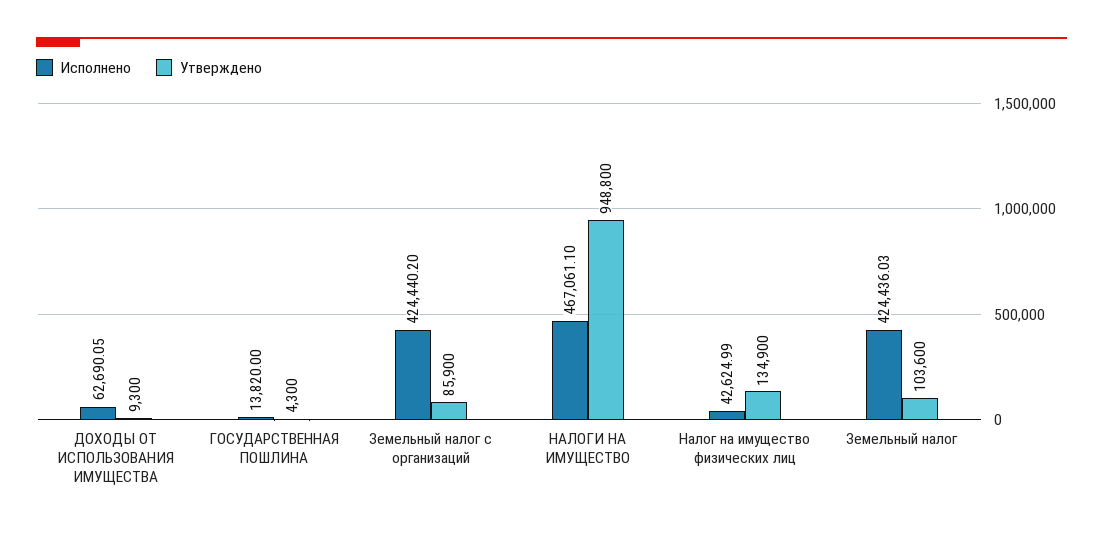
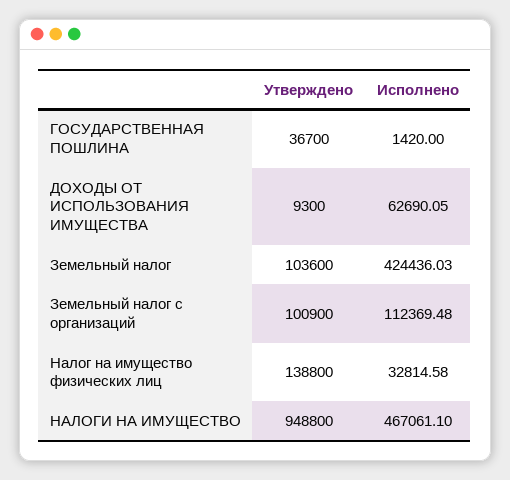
  {
    "Исполнено": {
      "ДОХОДЫ ОТ ИСПОЛЬЗОВАНИЯ ИМУЩЕСТВА": 62690.05,
-     "ГОСУДАРСТВЕННАЯ ПОШЛИНА": 13820,
+     "ГОСУДАРСТВЕННАЯ ПОШЛИНА": 1420,
-     "Земельный налог с организаций": 424440.2,
+     "Земельный налог с организаций": 112369.48,
      "НАЛОГИ НА ИМУЩЕСТВО": 467061.1,
-     "Налог на имущество физических лиц": 42624.99,
+     "Налог на имущество физических лиц": 32814.58,
      "Земельный налог": 424436.03
    },
    "Утверждено": {
      "ДОХОДЫ ОТ ИСПОЛЬЗОВАНИЯ ИМУЩЕСТВА": 9300,
-     "ГОСУДАРСТВЕННАЯ ПОШЛИНА": 4300,
+     "ГОСУДАРСТВЕННАЯ ПОШЛИНА": 36700,
-     "Земельный налог с организаций": 85900,
+     "Земельный налог с организаций": 100900,
      "НАЛОГИ НА ИМУЩЕСТВО": 948800,
-     "Налог на имущество физических лиц": 134900,
+     "Налог на имущество физических лиц": 138800,
      "Земельный налог": 103600
    }
  }

